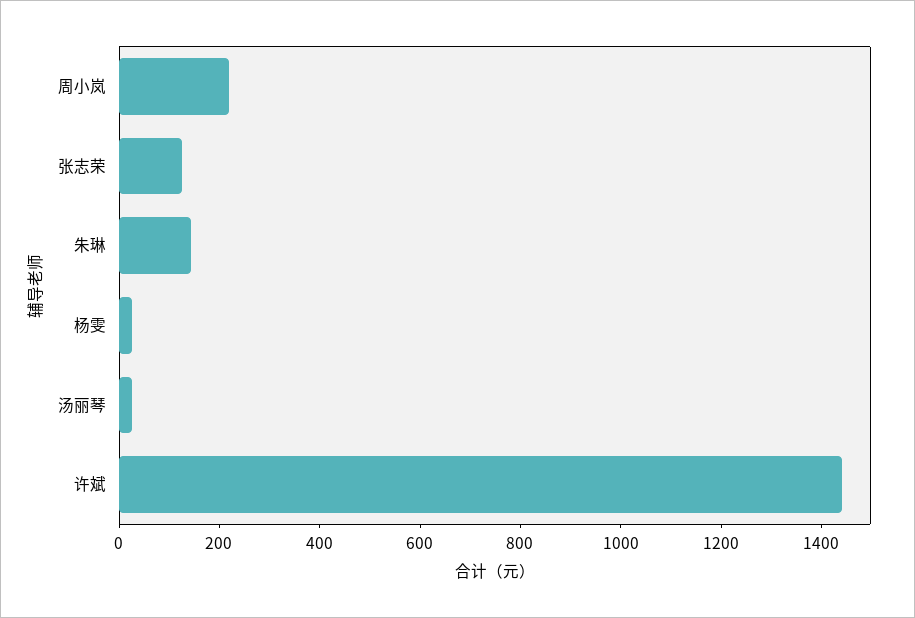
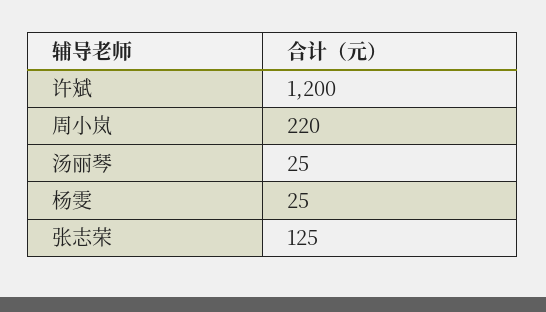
  {
    "周小岚": 220,
    "张志荣": 125,
-   "朱琳": 150,
    "杨雯": 25,
    "汤丽琴": 25,
-   "许斌": 1450
+   "许斌": 1200
  }

